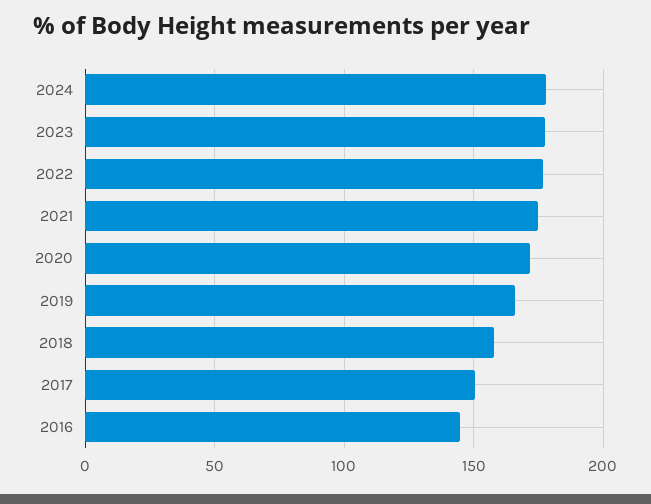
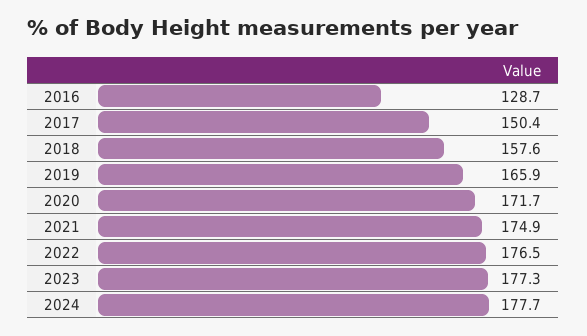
  {
    "2024": 177.7,
    "2023": 177.3,
    "2022": 176.5,
    "2021": 174.9,
    "2020": 171.7,
    "2019": 165.9,
    "2018": 157.6,
    "2017": 150.4,
-   "2016": 145
+   "2016": 128.7
  }

